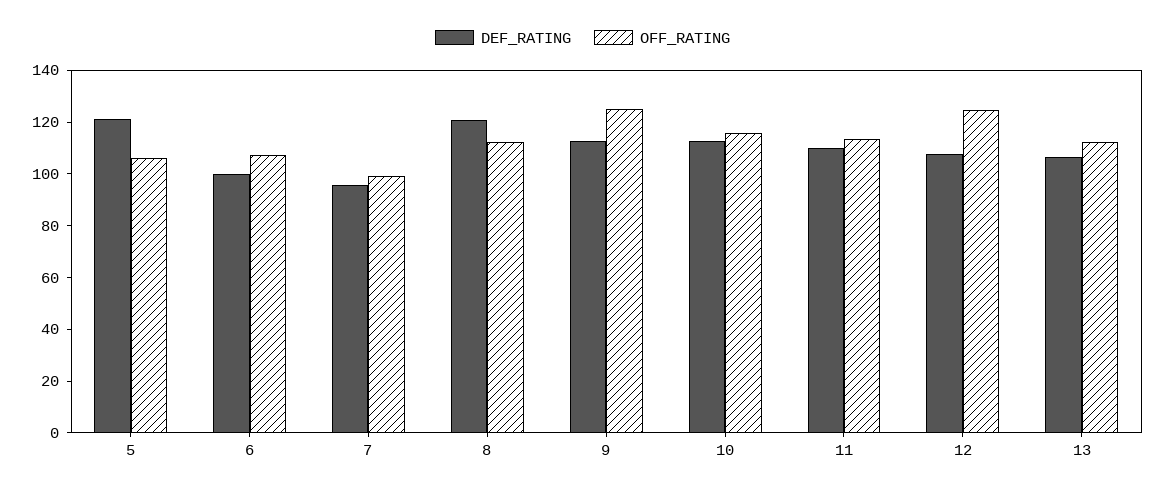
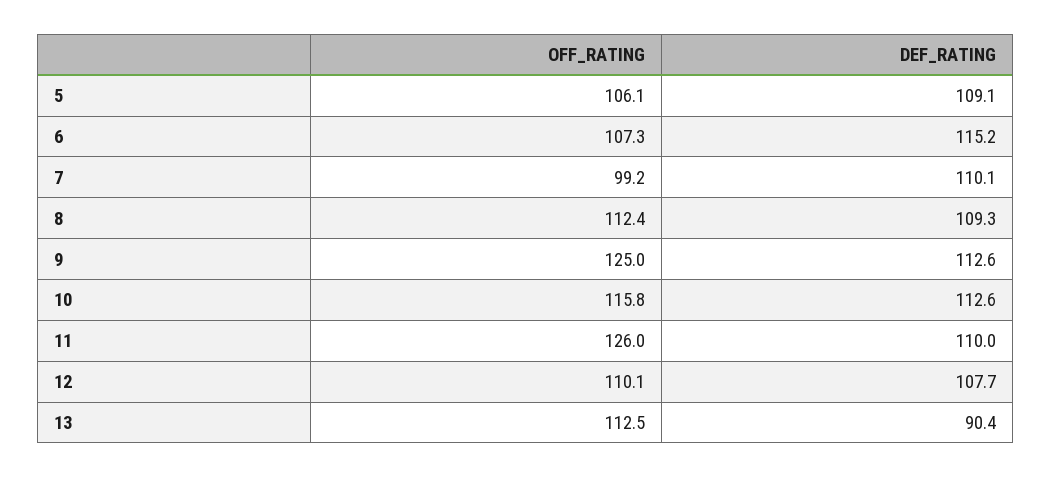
  {
    "DEF_RATING": {
-     "5": 120,
+     "5": 109.1,
-     "6": 100,
+     "6": 115.2,
-     "7": 95,
+     "7": 110.1,
-     "8": 120,
+     "8": 109.3,
      "9": 112.6,
      "10": 112.6,
      "11": 110,
      "12": 107.7,
-     "13": 105
+     "13": 90.4
    },
    "OFF_RATING": {
      "5": 106.1,
      "6": 107.3,
      "7": 99.2,
      "8": 112.4,
      "9": 125,
      "10": 115.8,
-     "11": 115,
+     "11": 126,
-     "12": 125,
+     "12": 110.1,
      "13": 112.5
    }
  }

